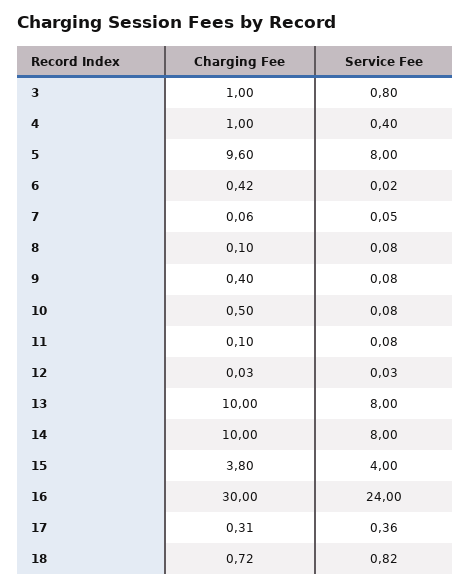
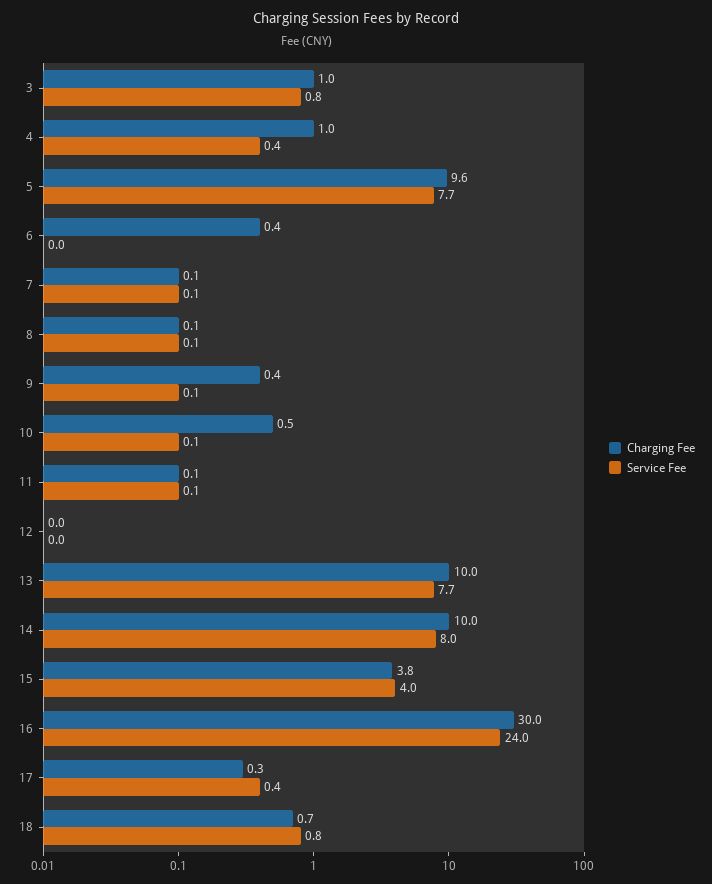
  {
    "Charging Fee": {
      "3": 1,
      "4": 1,
      "5": 9.6,
      "6": 0.42,
      "7": 0.06,
      "8": 0.1,
      "9": 0.4,
      "10": 0.5,
      "11": 0.1,
      "12": 0.03,
      "13": 10,
      "14": 10,
      "15": 3.8,
      "16": 30,
      "17": 0.31,
      "18": 0.72
    },
    "Service Fee": {
      "3": 0.8,
      "4": 0.4,
-     "5": 8,
+     "5": 7.7,
      "6": 0.02,
      "7": 0.05,
      "8": 0.08,
      "9": 0.08,
      "10": 0.08,
      "11": 0.08,
      "12": 0.03,
-     "13": 8,
+     "13": 7.7,
      "14": 8,
      "15": 4,
      "16": 24,
      "17": 0.36,
      "18": 0.82
    }
  }

